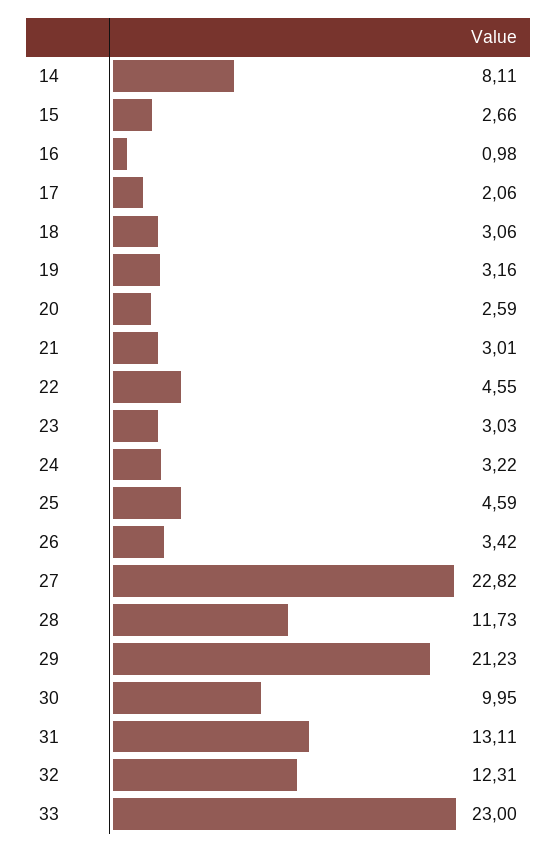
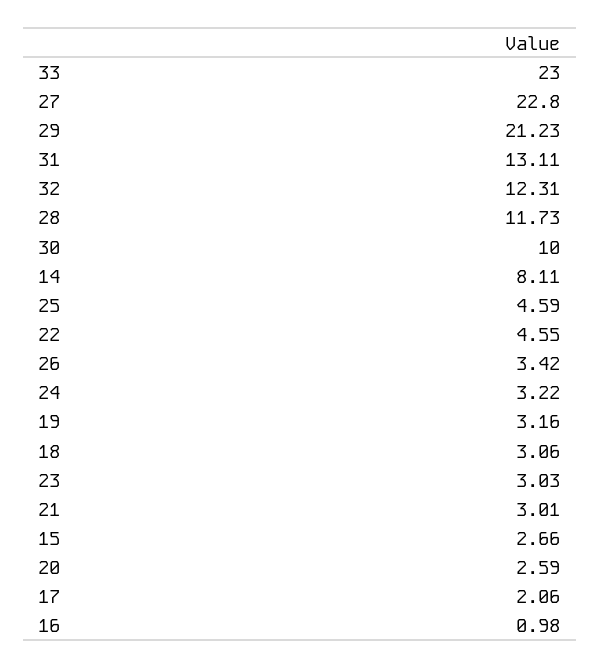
  {
    "14": 8.11,
    "15": 2.66,
    "16": 0.98,
    "17": 2.06,
    "18": 3.06,
    "19": 3.16,
    "20": 2.59,
    "21": 3.01,
    "22": 4.55,
    "23": 3.03,
    "24": 3.22,
    "25": 4.59,
    "26": 3.42,
-   "27": 22.82,
+   "27": 22.8,
    "28": 11.73,
    "29": 21.23,
-   "30": 9.95,
+   "30": 10,
    "31": 13.11,
    "32": 12.31,
    "33": 23
  }

